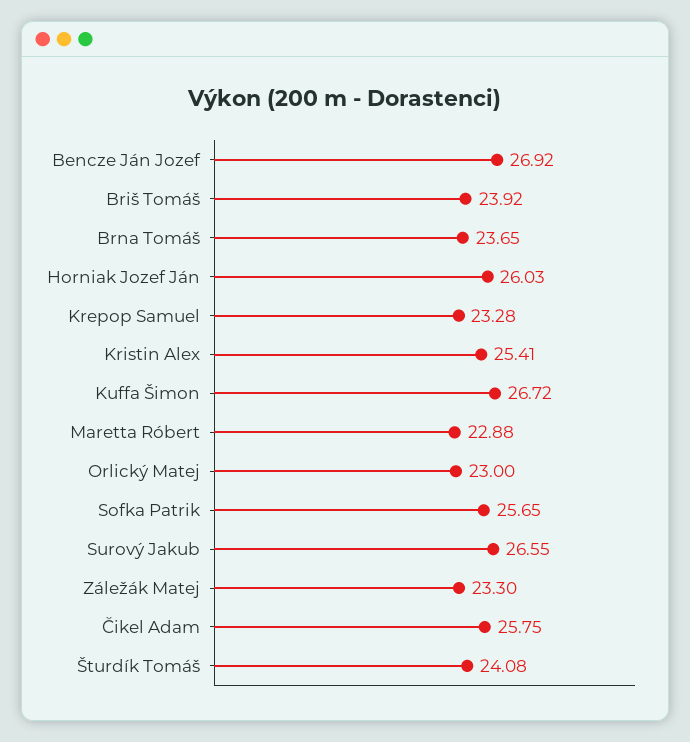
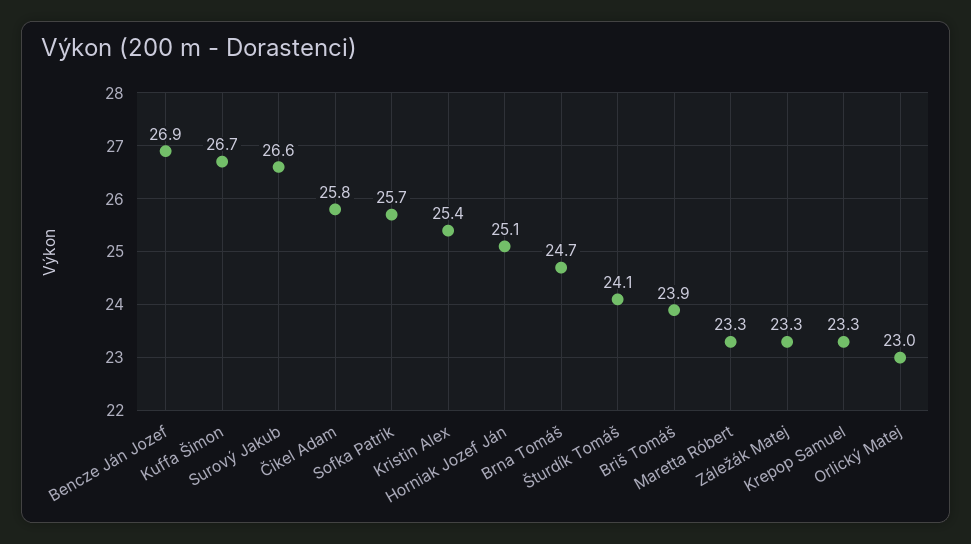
  {
    "Bencze Ján Jozef": 26.92,
    "Briš Tomáš": 23.92,
-   "Brna Tomáš": 23.65,
+   "Brna Tomáš": 24.7,
-   "Horniak Jozef Ján": 26.03,
+   "Horniak Jozef Ján": 25.1,
    "Krepop Samuel": 23.28,
    "Kristin Alex": 25.41,
    "Kuffa Šimon": 26.72,
-   "Maretta Róbert": 22.88,
+   "Maretta Róbert": 23.3,
    "Orlický Matej": 23,
    "Sofka Patrik": 25.65,
    "Surový Jakub": 26.55,
    "Záležák Matej": 23.3,
    "Čikel Adam": 25.75,
    "Šturdík Tomáš": 24.08
  }

